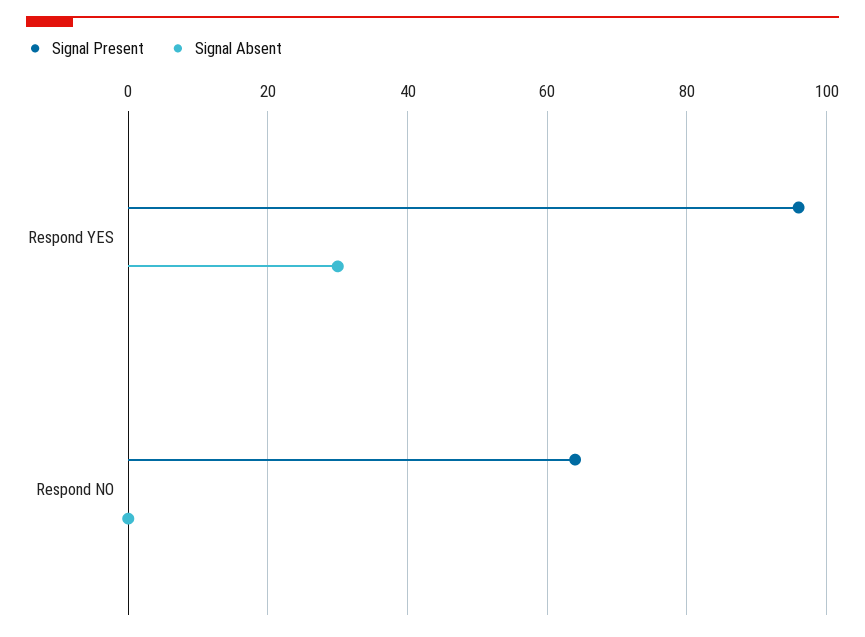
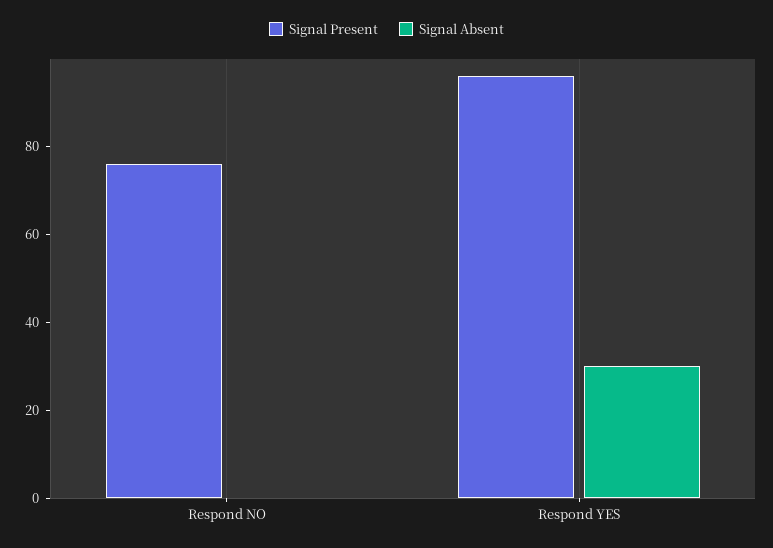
  {
    "Signal Present": {
      "Respond YES": 95,
-     "Respond NO": 65
+     "Respond NO": 75
    },
    "Signal Absent": {
      "Respond YES": 30,
      "Respond NO": 0
    }
  }

